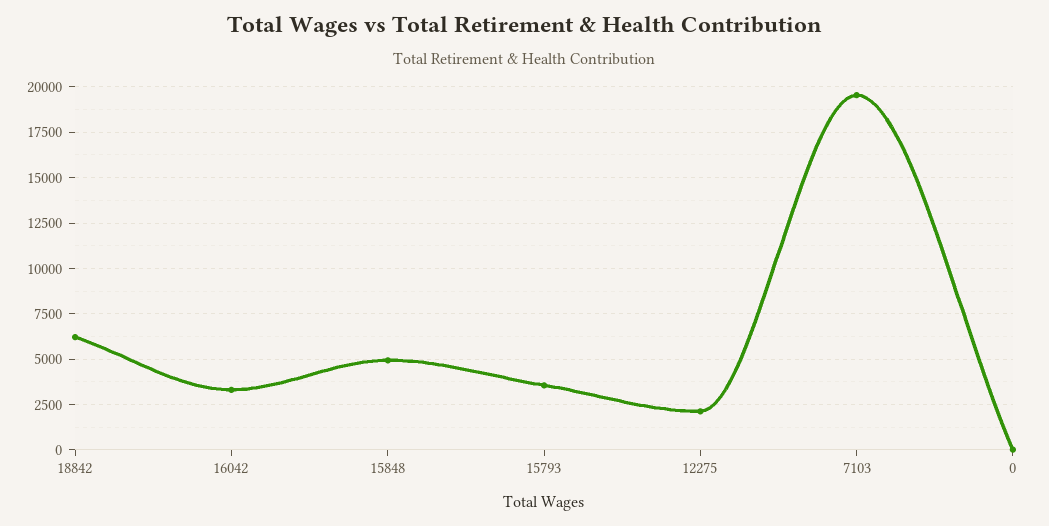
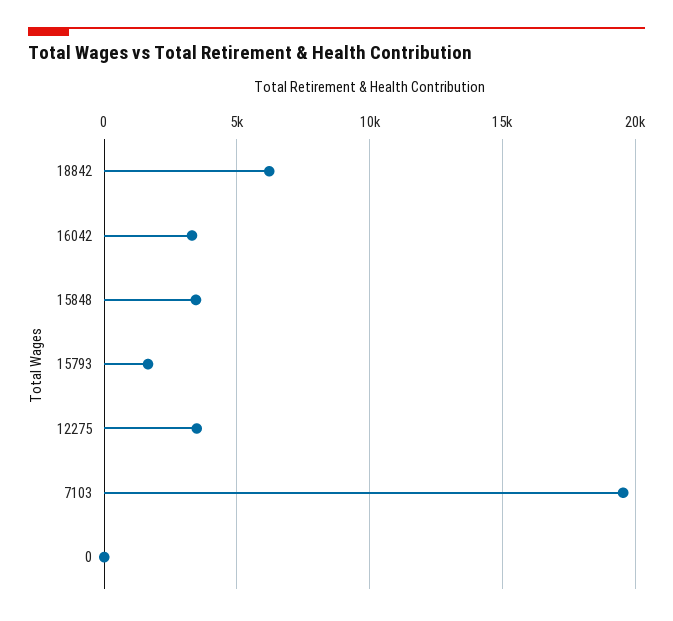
  {
    "18842": 6000,
    "16042": 3500,
-   "15848": 5000,
+   "15848": 3500,
-   "15793": 3500,
+   "15793": 1500,
-   "12275": 2000,
+   "12275": 3500,
    "7103": 19500,
    "0": 0
  }

